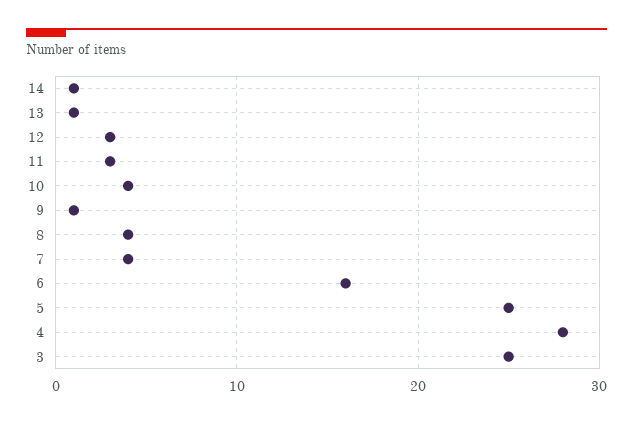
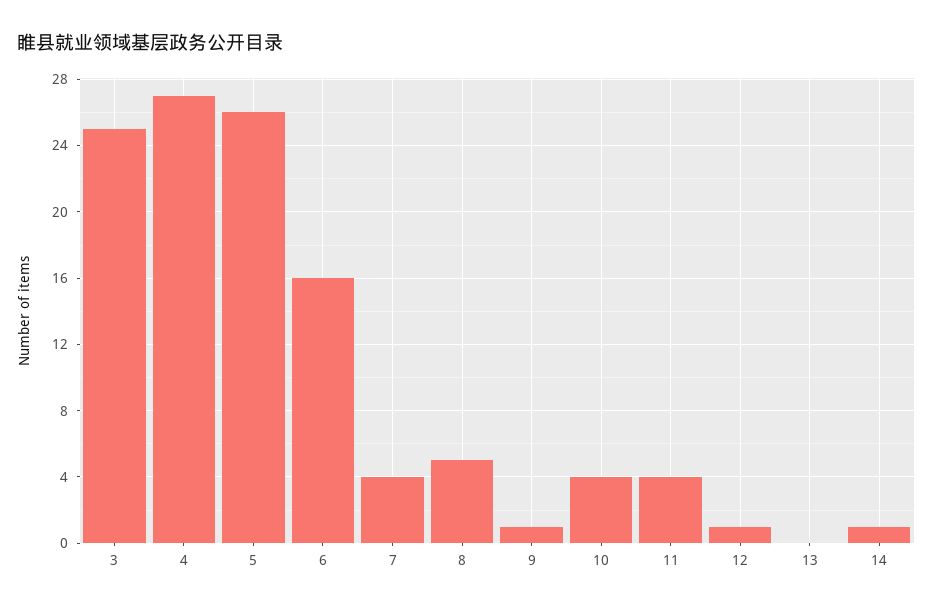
  {
    "14": 1,
-   "13": 1,
+   "13": 0,
-   "12": 3,
+   "12": 1,
-   "11": 3,
+   "11": 4,
    "10": 4,
    "9": 1,
-   "8": 4,
+   "8": 5,
    "7": 4,
    "6": 16,
-   "5": 25,
+   "5": 26,
-   "4": 28,
+   "4": 27,
    "3": 25
  }

